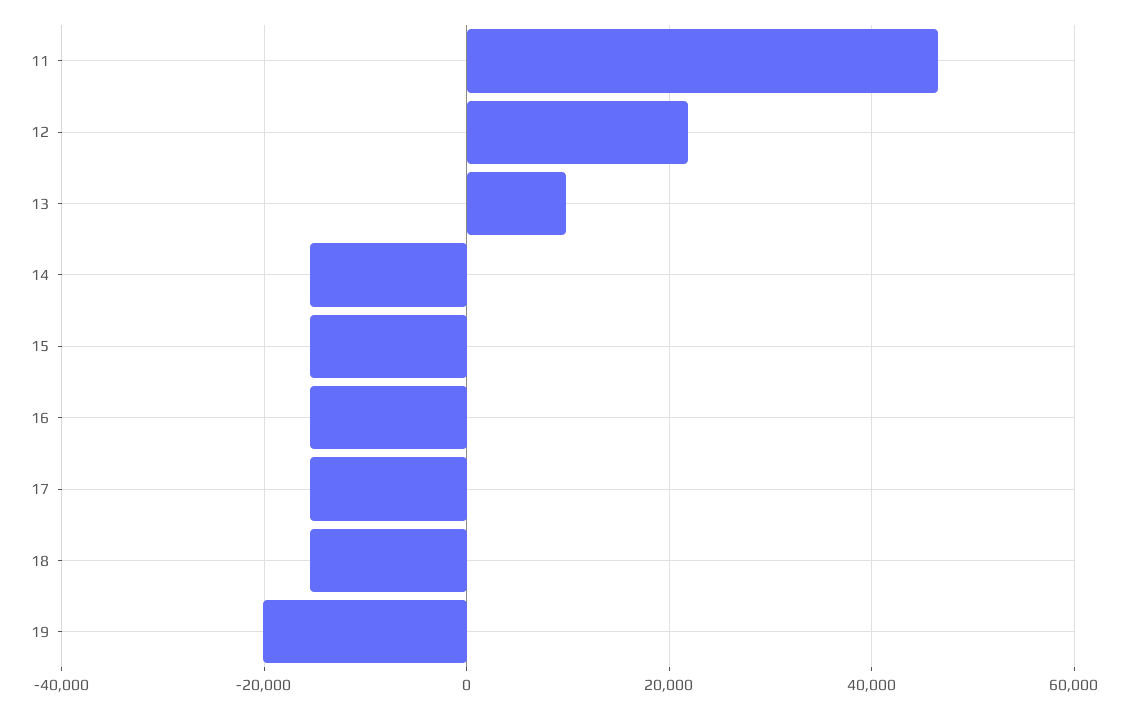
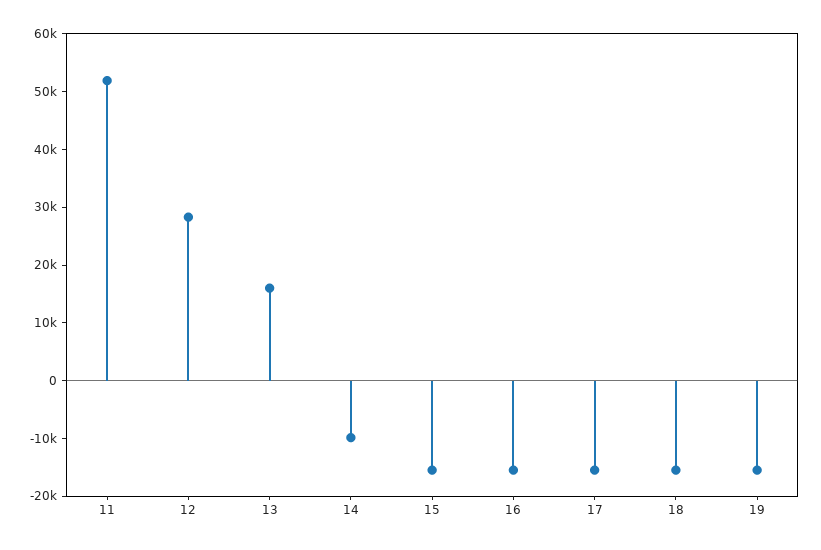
  {
-   "11": 46000,
+   "11": 52000,
-   "12": 22000,
+   "12": 28000,
-   "13": 10000,
+   "13": 16000,
-   "14": -16000,
+   "14": -10000,
    "15": -16000,
    "16": -16000,
    "17": -16000,
    "18": -16000,
-   "19": -20000
+   "19": -16000
  }

